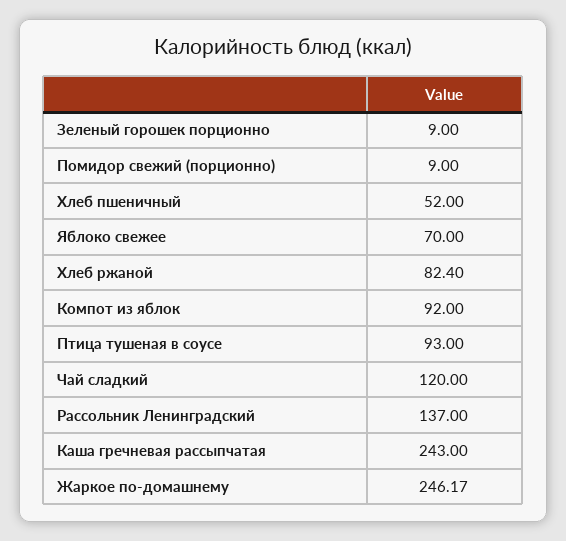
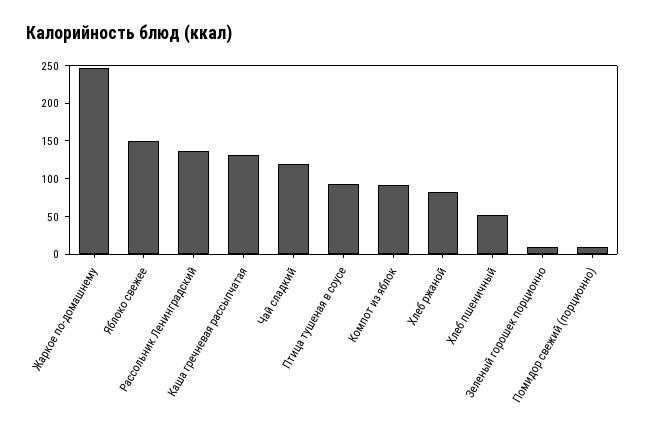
  {
    "Зеленый горошек порционно": 9,
    "Помидор свежий (порционно)": 9,
    "Хлеб пшеничный": 52,
-   "Яблоко свежее": 70,
+   "Яблоко свежее": 150,
    "Хлеб ржаной": 82.4,
    "Компот из яблок": 92,
    "Птица тушеная в соусе": 93,
    "Чай сладкий": 120,
    "Рассольник Ленинградский": 137,
-   "Каша гречневая рассыпчатая": 243,
+   "Каша гречневая рассыпчатая": 125,
    "Жаркое по-домашнему": 246.17
  }

